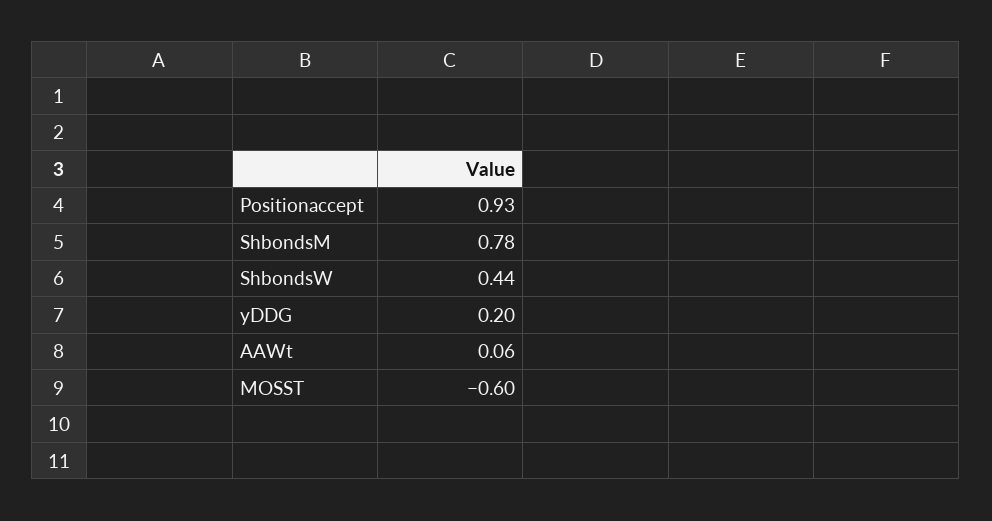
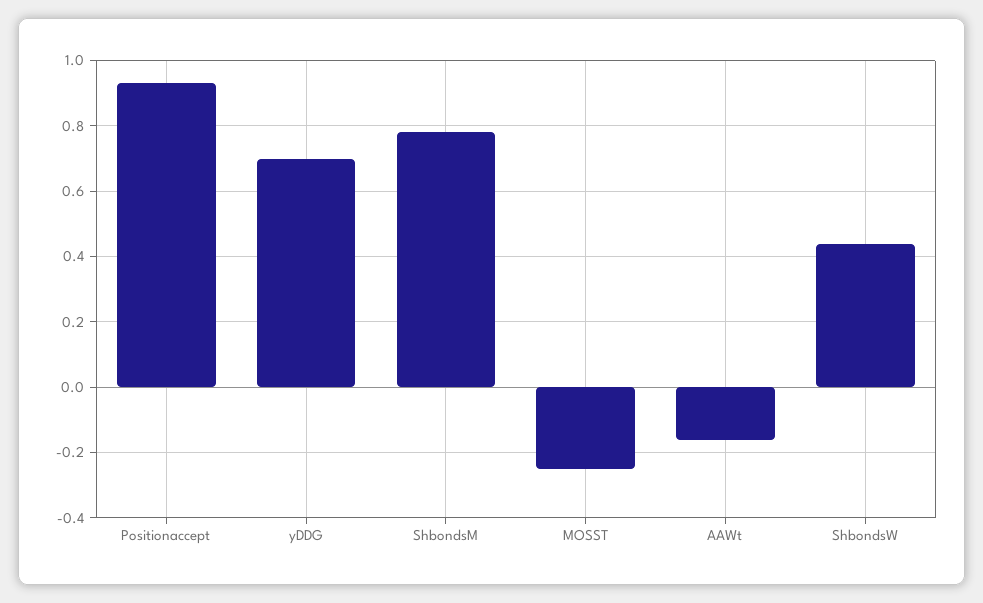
  {
    "Positionaccept": 0.93,
    "ShbondsM": 0.78,
    "ShbondsW": 0.44,
-   "yDDG": 0.2,
+   "yDDG": 0.7,
-   "AAWt": 0.06,
+   "AAWt": -0.15,
-   "MOSST": -0.6
+   "MOSST": -0.25
  }

